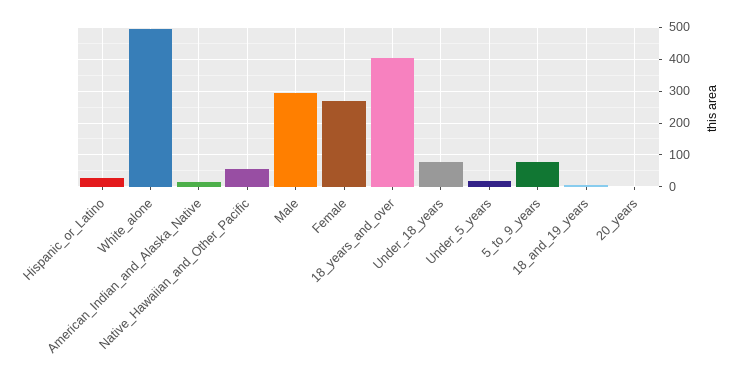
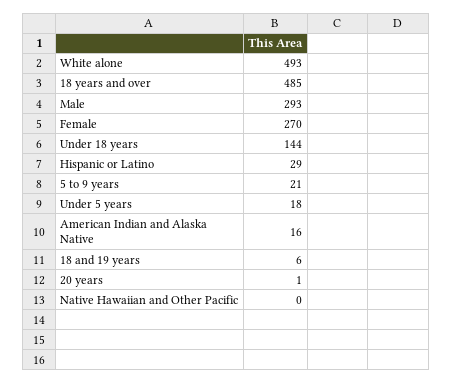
  {
    "Hispanic_or_Latino": 29,
    "White_alone": 493,
    "American_Indian_and_Alaska_Native": 16,
-   "Native_Hawaiian_and_Other_Pacific": 60,
+   "Native_Hawaiian_and_Other_Pacific": 0,
    "Male": 293,
    "Female": 270,
-   "18_years_and_over": 400,
+   "18_years_and_over": 485,
-   "Under_18_years": 80,
+   "Under_18_years": 144,
    "Under_5_years": 18,
-   "5_to_9_years": 80,
+   "5_to_9_years": 21,
    "18_and_19_years": 6,
    "20_years": 1
  }

